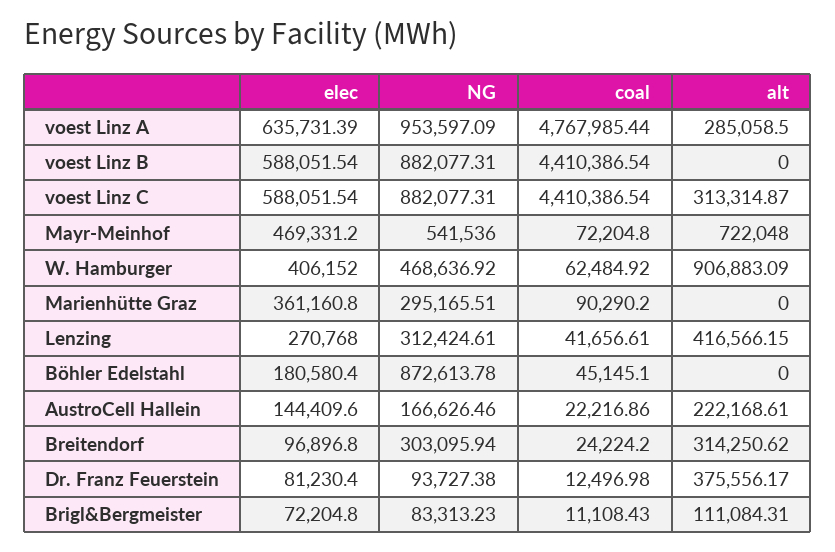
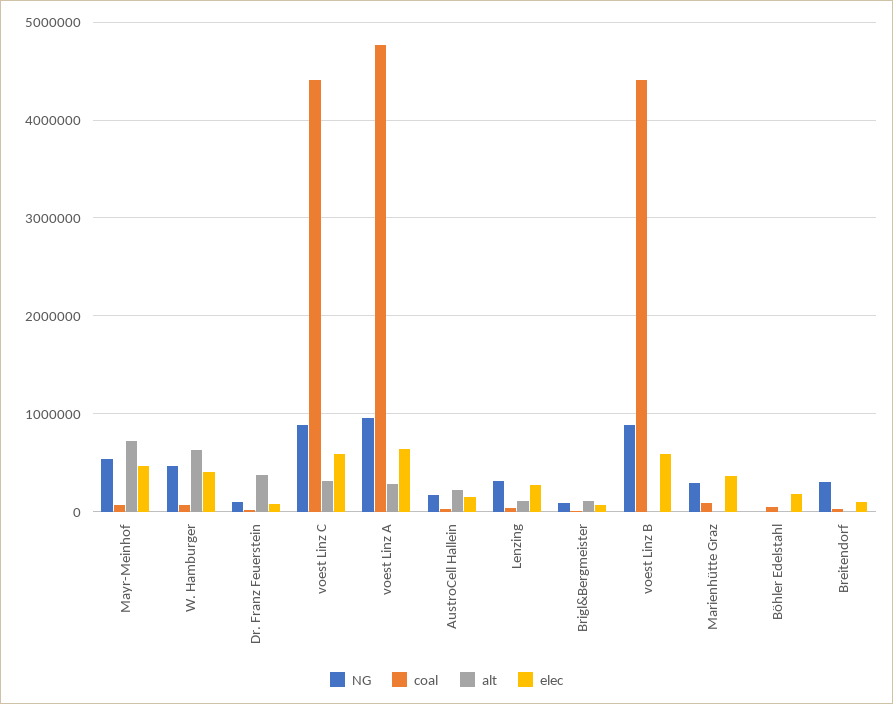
  {
    "elec": {
      "voest Linz A": 635731.39,
      "voest Linz B": 588051.54,
      "voest Linz C": 588051.54,
      "Mayr-Meinhof": 469331.2,
      "W. Hamburger": 406152,
      "Marienhütte Graz": 361160.8,
      "Lenzing": 270768,
      "Böhler Edelstahl": 180580.4,
      "AustroCell Hallein": 144409.6,
      "Breitendorf": 96896.8,
      "Dr. Franz Feuerstein": 81230.4,
      "Brigl&Bergmeister": 72204.8
    },
    "NG": {
      "voest Linz A": 953597.09,
      "voest Linz B": 882077.31,
      "voest Linz C": 882077.31,
      "Mayr-Meinhof": 541536,
      "W. Hamburger": 468636.92,
      "Marienhütte Graz": 295165.51,
      "Lenzing": 312424.61,
-     "Böhler Edelstahl": 872613.78,
+     "Böhler Edelstahl": 0,
      "AustroCell Hallein": 166626.46,
      "Breitendorf": 303095.94,
      "Dr. Franz Feuerstein": 93727.38,
      "Brigl&Bergmeister": 83313.23
    },
    "coal": {
      "voest Linz A": 4767985.44,
      "voest Linz B": 4410386.54,
      "voest Linz C": 4410386.54,
      "Mayr-Meinhof": 72204.8,
      "W. Hamburger": 62484.92,
      "Marienhütte Graz": 90290.2,
      "Lenzing": 41656.61,
      "Böhler Edelstahl": 45145.1,
      "AustroCell Hallein": 22216.86,
      "Breitendorf": 24224.2,
      "Dr. Franz Feuerstein": 12496.98,
      "Brigl&Bergmeister": 11108.43
    },
    "alt": {
      "voest Linz A": 285058.5,
      "voest Linz B": 0,
      "voest Linz C": 313314.87,
      "Mayr-Meinhof": 722048,
-     "W. Hamburger": 906883.09,
+     "W. Hamburger": 600000,
      "Marienhütte Graz": 0,
-     "Lenzing": 416566.15,
+     "Lenzing": 100000,
      "Böhler Edelstahl": 0,
      "AustroCell Hallein": 222168.61,
-     "Breitendorf": 314250.62,
+     "Breitendorf": 0,
      "Dr. Franz Feuerstein": 375556.17,
      "Brigl&Bergmeister": 111084.31
    }
  }

